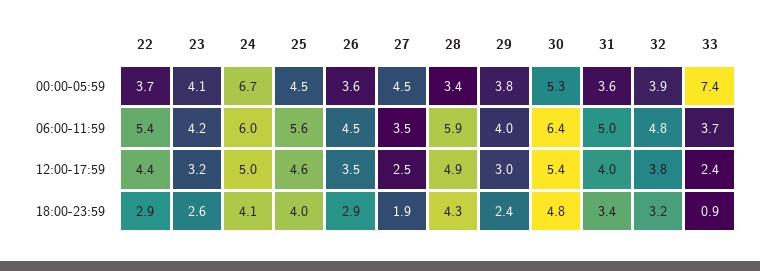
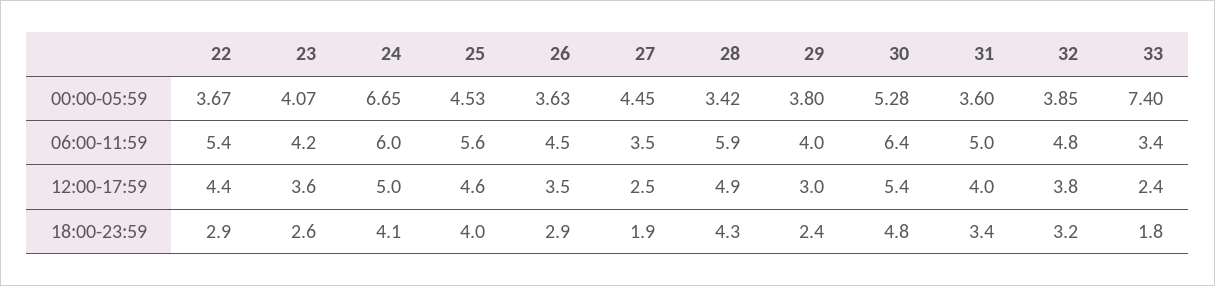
  {
    "22": {
      "00:00-05:59": 3.67,
      "06:00-11:59": 5.4,
      "12:00-17:59": 4.4,
      "18:00-23:59": 2.9
    },
    "23": {
      "00:00-05:59": 4.07,
      "06:00-11:59": 4.2,
-     "12:00-17:59": 3.2,
+     "12:00-17:59": 3.6,
      "18:00-23:59": 2.6
    },
    "24": {
      "00:00-05:59": 6.65,
      "06:00-11:59": 6,
      "12:00-17:59": 5,
      "18:00-23:59": 4.1
    },
    "25": {
      "00:00-05:59": 4.53,
      "06:00-11:59": 5.6,
      "12:00-17:59": 4.6,
      "18:00-23:59": 4
    },
    "26": {
      "00:00-05:59": 3.63,
      "06:00-11:59": 4.5,
      "12:00-17:59": 3.5,
      "18:00-23:59": 2.9
    },
    "27": {
      "00:00-05:59": 4.45,
      "06:00-11:59": 3.5,
      "12:00-17:59": 2.5,
      "18:00-23:59": 1.9
    },
    "28": {
      "00:00-05:59": 3.42,
      "06:00-11:59": 5.9,
      "12:00-17:59": 4.9,
      "18:00-23:59": 4.3
    },
    "29": {
      "00:00-05:59": 3.8,
      "06:00-11:59": 4,
      "12:00-17:59": 3,
      "18:00-23:59": 2.4
    },
    "30": {
      "00:00-05:59": 5.28,
      "06:00-11:59": 6.4,
      "12:00-17:59": 5.4,
      "18:00-23:59": 4.8
    },
    "31": {
      "00:00-05:59": 3.6,
      "06:00-11:59": 5,
      "12:00-17:59": 4,
      "18:00-23:59": 3.4
    },
    "32": {
      "00:00-05:59": 3.85,
      "06:00-11:59": 4.8,
      "12:00-17:59": 3.8,
      "18:00-23:59": 3.2
    },
    "33": {
      "00:00-05:59": 7.4,
-     "06:00-11:59": 3.7,
+     "06:00-11:59": 3.4,
      "12:00-17:59": 2.4,
-     "18:00-23:59": 0.9
+     "18:00-23:59": 1.8
    }
  }

